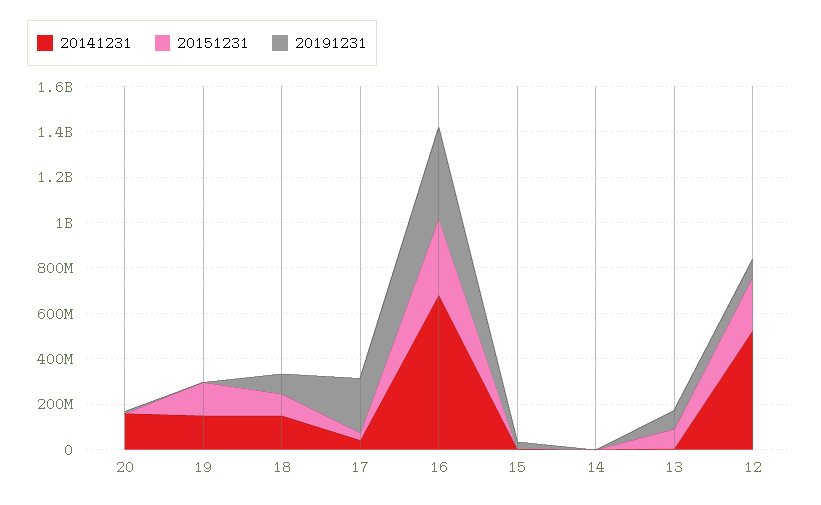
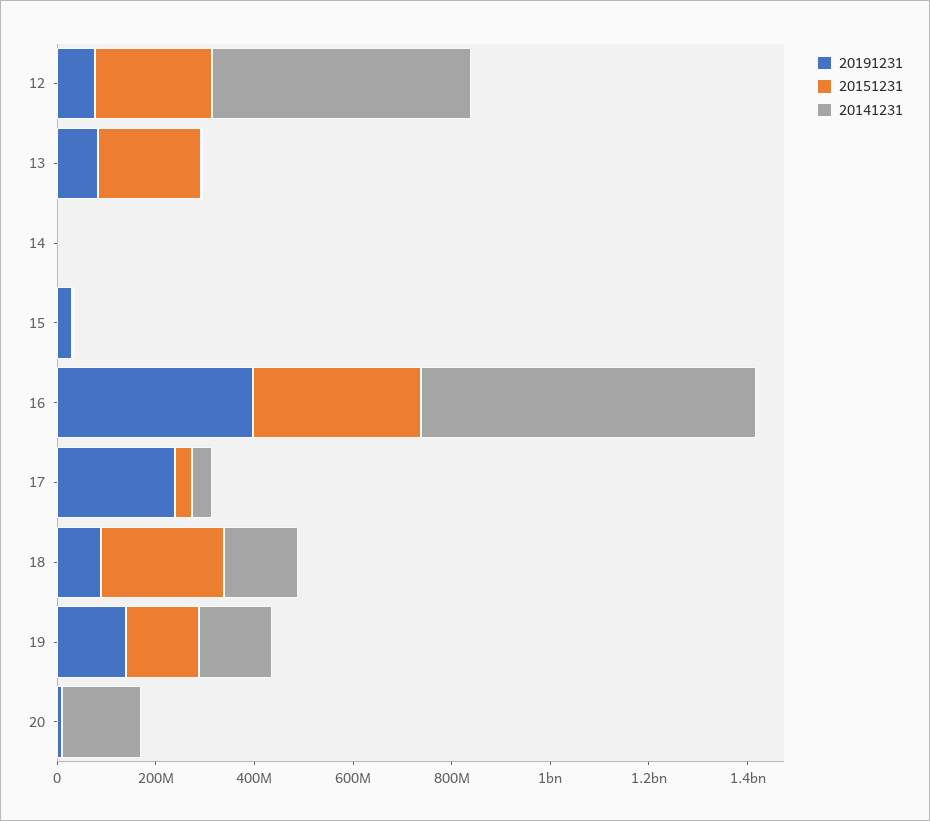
  {
    "20141231": {
      "20": 150000000,
      "19": 150000000,
      "18": 150000000,
      "17": 50000000,
      "16": 700000000,
      "15": 0,
      "14": 0,
      "13": 0,
      "12": 550000000
    },
    "20151231": {
      "20": 0,
      "19": 150000000,
-     "18": 100000000,
+     "18": 250000000,
      "17": 50000000,
      "16": 350000000,
      "15": 0,
      "14": 0,
-     "13": 100000000,
+     "13": 200000000,
      "12": 250000000
    },
    "20191231": {
      "20": 0,
-     "19": 0,
+     "19": 150000000,
      "18": 100000000,
      "17": 250000000,
      "16": 400000000,
      "15": 50000000,
      "14": 0,
      "13": 100000000,
      "12": 100000000
    }
  }

